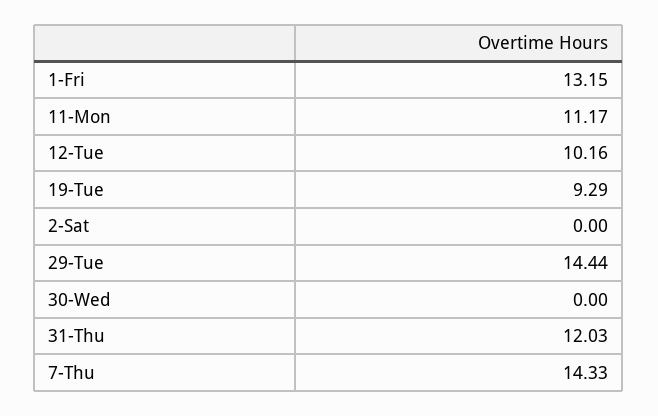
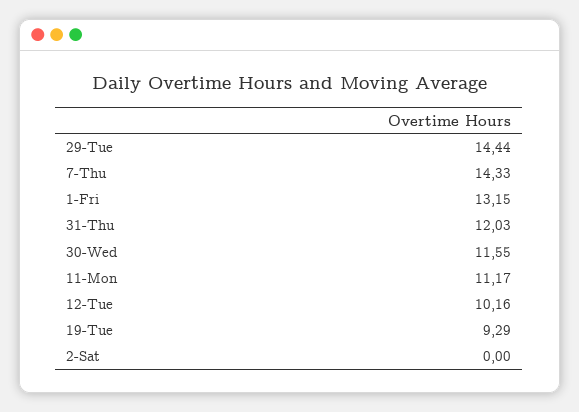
  {
    "1-Fri": 13.15,
    "11-Mon": 11.17,
    "12-Tue": 10.16,
    "19-Tue": 9.29,
    "2-Sat": 0,
    "29-Tue": 14.44,
-   "30-Wed": 0,
+   "30-Wed": 11.55,
    "31-Thu": 12.03,
    "7-Thu": 14.33
  }

